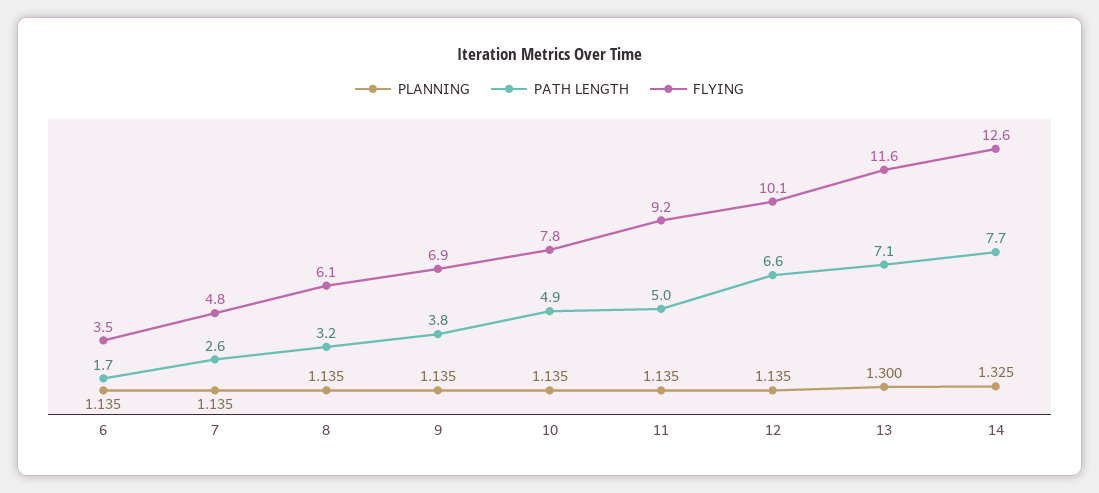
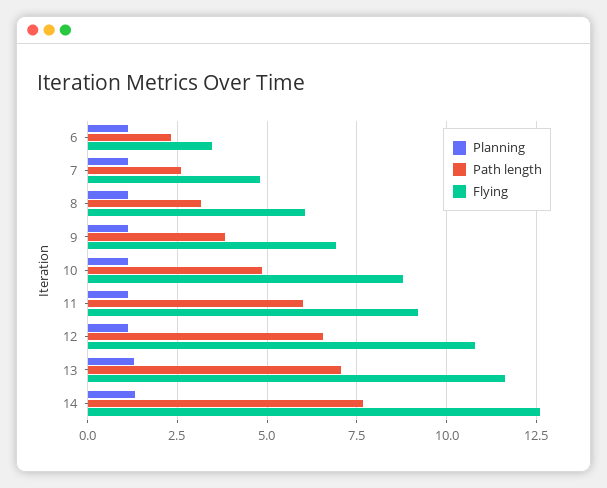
  {
    "PLANNING": {
      "6": 1.135,
      "7": 1.135,
      "8": 1.135,
      "9": 1.135,
      "10": 1.135,
      "11": 1.135,
      "12": 1.135,
      "13": 1.3,
      "14": 1.325
    },
    "PATH LENGTH": {
-     "6": 1.7,
+     "6": 2.25,
      "7": 2.6,
      "8": 3.2,
      "9": 3.8,
      "10": 4.9,
-     "11": 5,
+     "11": 6,
      "12": 6.6,
      "13": 7.1,
      "14": 7.7
    },
    "FLYING": {
      "6": 3.5,
      "7": 4.8,
      "8": 6.1,
      "9": 6.9,
-     "10": 7.8,
+     "10": 8.75,
      "11": 9.2,
-     "12": 10.1,
+     "12": 10.75,
      "13": 11.6,
      "14": 12.6
    }
  }

